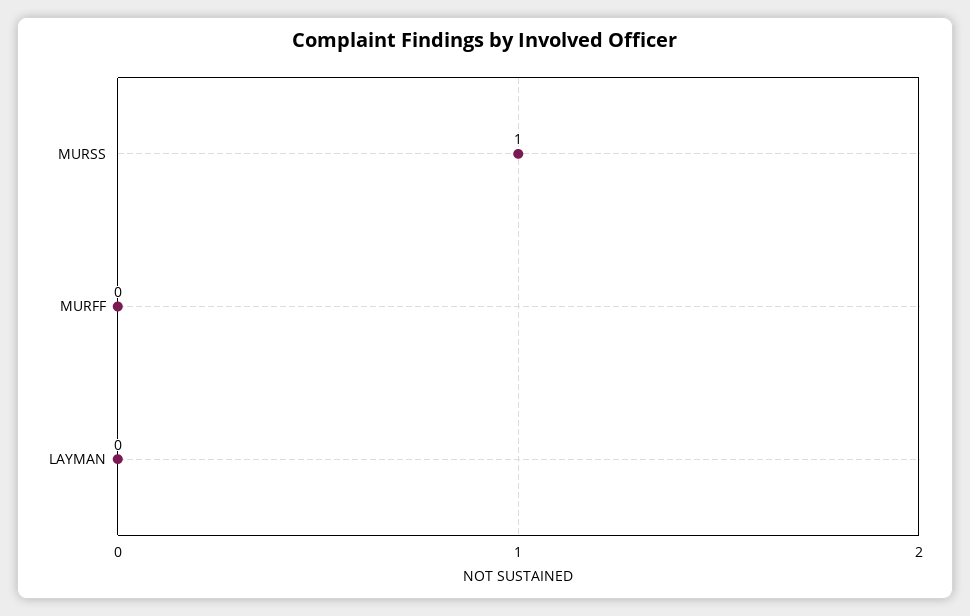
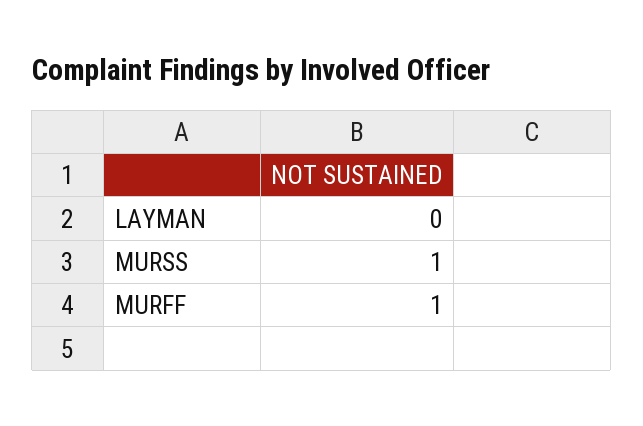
  {
    "MURSS": 1,
-   "MURFF": 0,
+   "MURFF": 1,
    "LAYMAN": 0
  }

